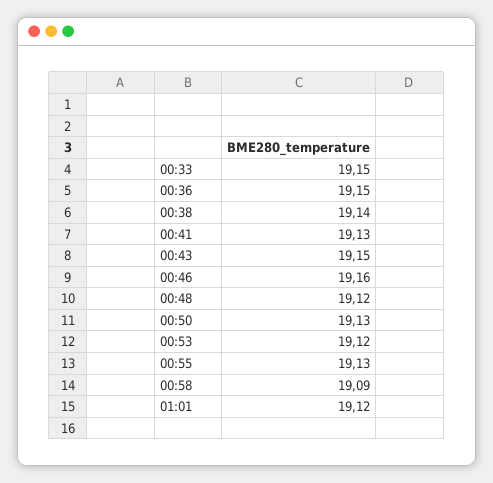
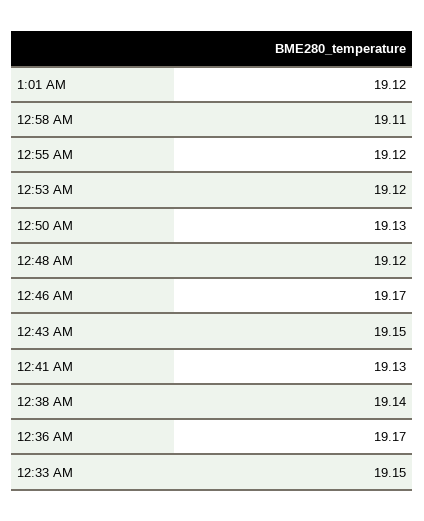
  {
    "00:33": 19.15,
-   "00:36": 19.15,
+   "00:36": 19.17,
    "00:38": 19.14,
    "00:41": 19.13,
    "00:43": 19.15,
-   "00:46": 19.16,
+   "00:46": 19.17,
    "00:48": 19.12,
    "00:50": 19.13,
    "00:53": 19.12,
-   "00:55": 19.13,
+   "00:55": 19.12,
-   "00:58": 19.09,
+   "00:58": 19.11,
    "01:01": 19.12
  }

